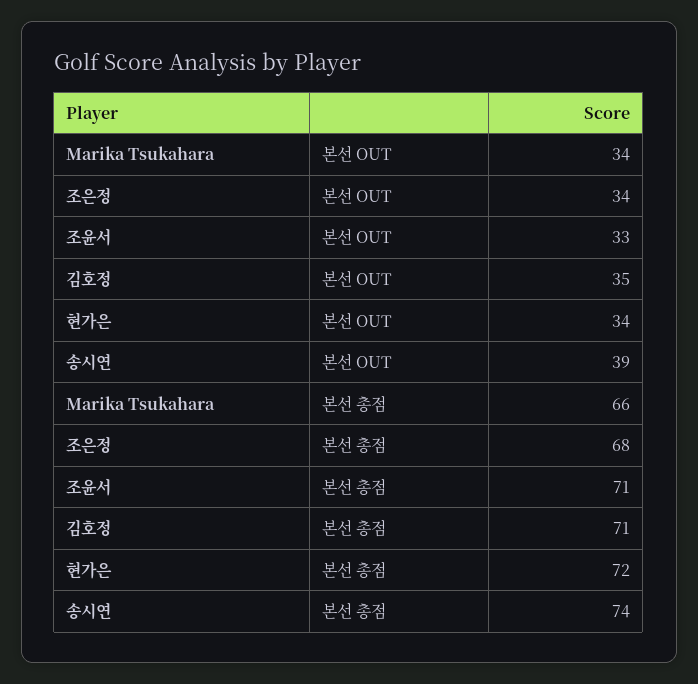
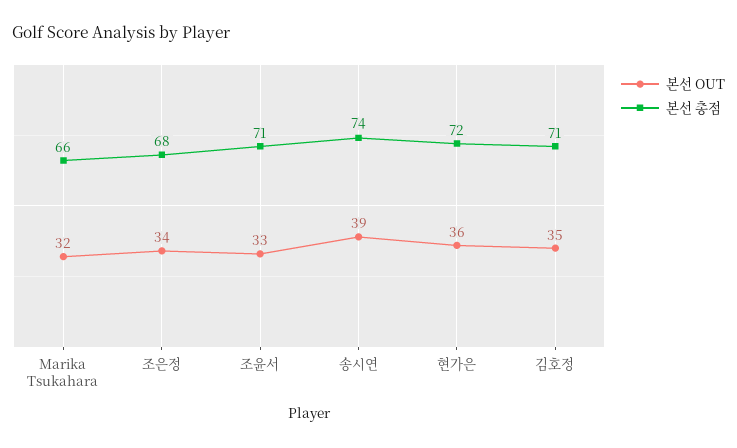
  {
    "본선 OUT": {
-     "Marika Tsukahara": 34,
+     "Marika Tsukahara": 32,
      "조은정": 34,
      "조윤서": 33,
      "김호정": 35,
-     "현가은": 34,
+     "현가은": 36,
      "송시연": 39
    },
    "본선 총점": {
      "Marika Tsukahara": 66,
      "조은정": 68,
      "조윤서": 71,
      "김호정": 71,
      "현가은": 72,
      "송시연": 74
    }
  }

